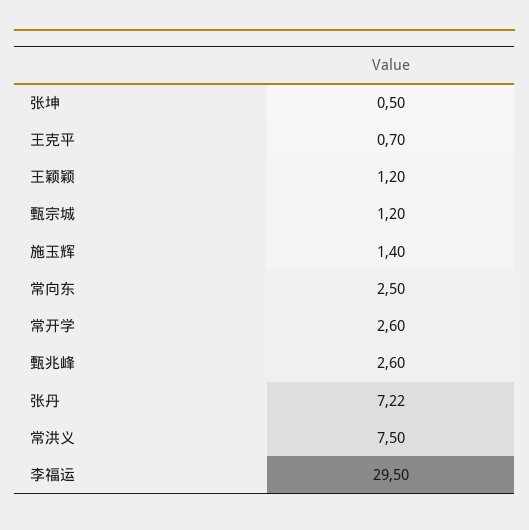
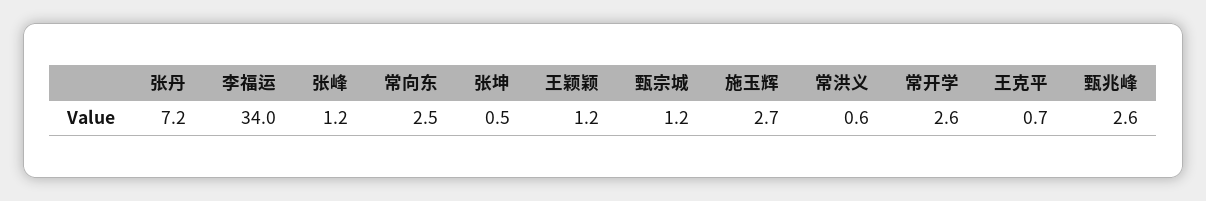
  {
    "张坤": 0.5,
    "王克平": 0.7,
    "王颖颖": 1.2,
    "甄宗城": 1.2,
-   "施玉辉": 1.4,
+   "施玉辉": 2.7,
    "常向东": 2.5,
    "常开学": 2.6,
    "甄兆峰": 2.6,
    "张丹": 7.22,
-   "常洪义": 7.5,
+   "常洪义": 0.6,
-   "李福运": 29.5
+   "李福运": 34,
+   "张峰": 1.2
  }

